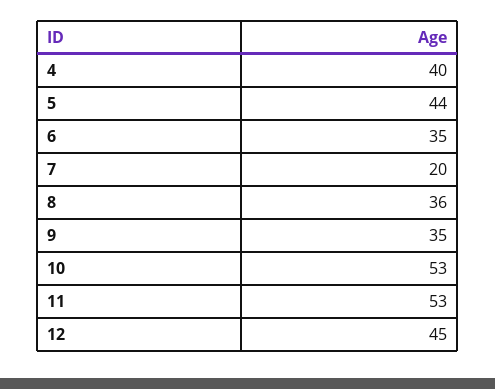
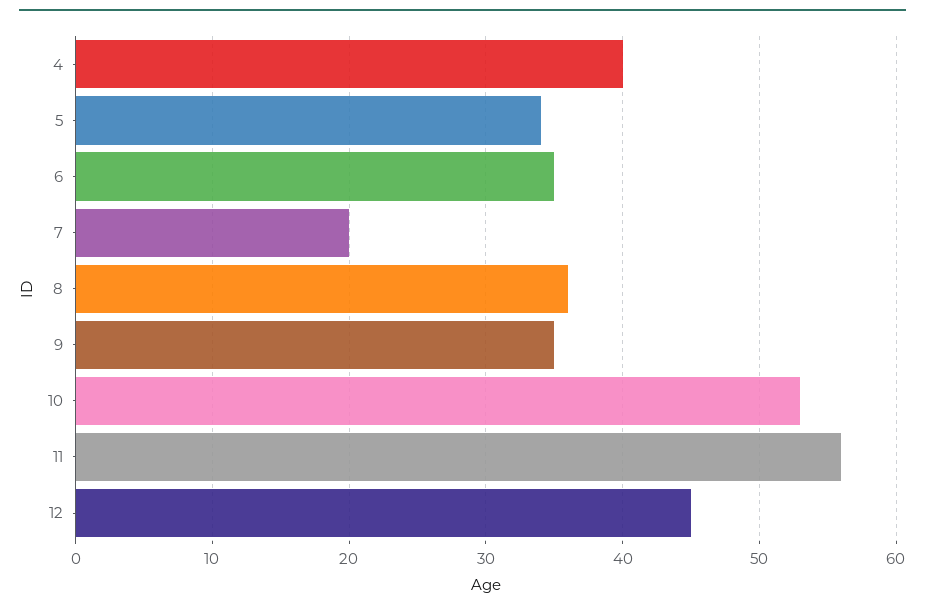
  {
    "4": 40,
-   "5": 44,
+   "5": 34,
    "6": 35,
    "7": 20,
    "8": 36,
    "9": 35,
    "10": 53,
-   "11": 53,
+   "11": 56,
    "12": 45
  }

